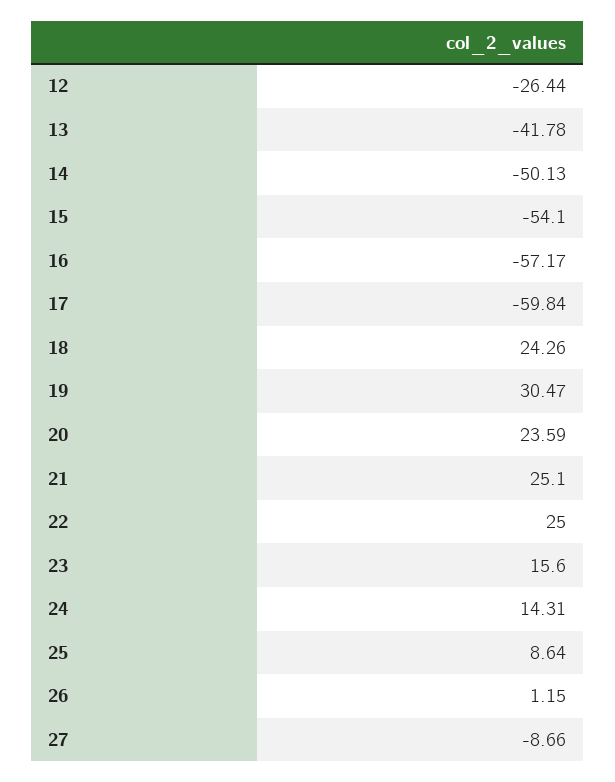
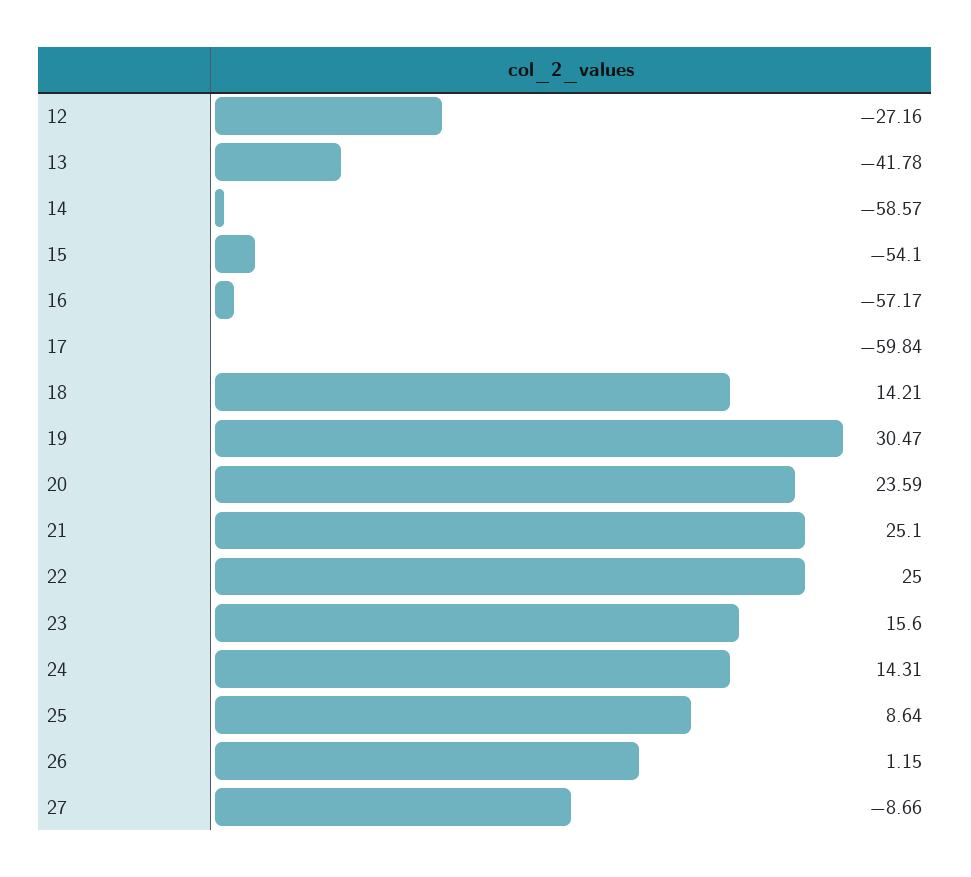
  {
-   "12": -26.44,
+   "12": -27.16,
    "13": -41.78,
-   "14": -50.13,
+   "14": -58.57,
    "15": -54.1,
    "16": -57.17,
    "17": -59.84,
-   "18": 24.26,
+   "18": 14.21,
    "19": 30.47,
    "20": 23.59,
    "21": 25.1,
    "22": 25,
    "23": 15.6,
    "24": 14.31,
    "25": 8.64,
    "26": 1.15,
    "27": -8.66
  }

